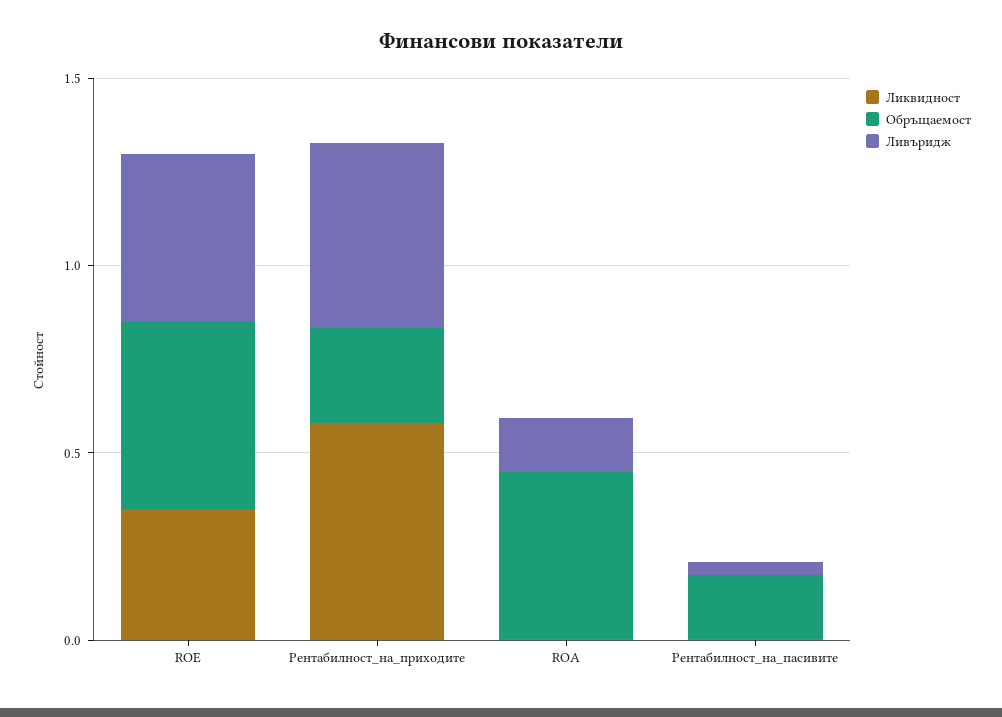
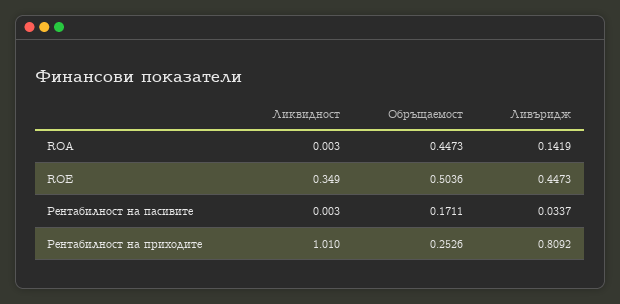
  {
    "Ликвидност": {
      "ROE": 0.349,
-     "Рентабилност_на_приходите": 0.6,
+     "Рентабилност_на_приходите": 1.01,
      "ROA": 0.003,
      "Рентабилност_на_пасивите": 0.003
    },
    "Обръщаемост": {
      "ROE": 0.5036,
      "Рентабилност_на_приходите": 0.2526,
      "ROA": 0.4473,
      "Рентабилност_на_пасивите": 0.1711
    },
    "Ливъридж": {
      "ROE": 0.4473,
-     "Рентабилност_на_приходите": 0.5,
+     "Рентабилност_на_приходите": 0.8092,
      "ROA": 0.1419,
      "Рентабилност_на_пасивите": 0.0337
    }
  }

